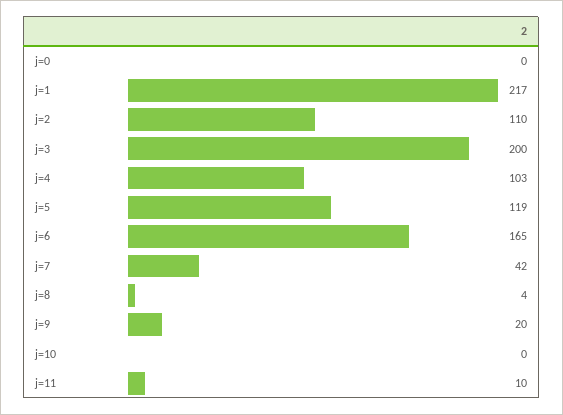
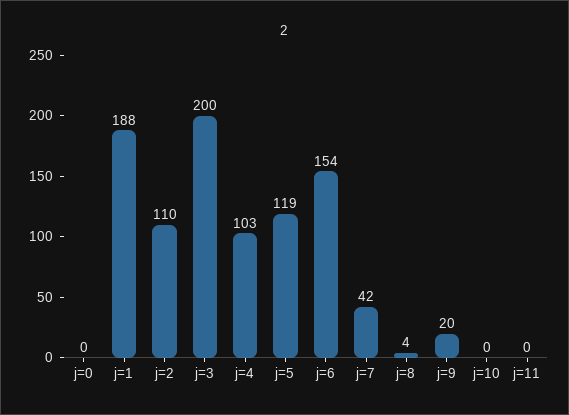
  {
    "j=0": 0,
-   "j=1": 217,
+   "j=1": 188,
    "j=2": 110,
    "j=3": 200,
    "j=4": 103,
    "j=5": 119,
-   "j=6": 165,
+   "j=6": 154,
    "j=7": 42,
    "j=8": 4,
    "j=9": 20,
    "j=10": 0,
-   "j=11": 10
+   "j=11": 0
  }

